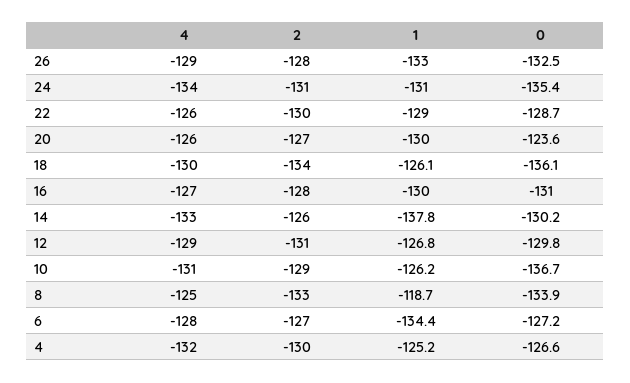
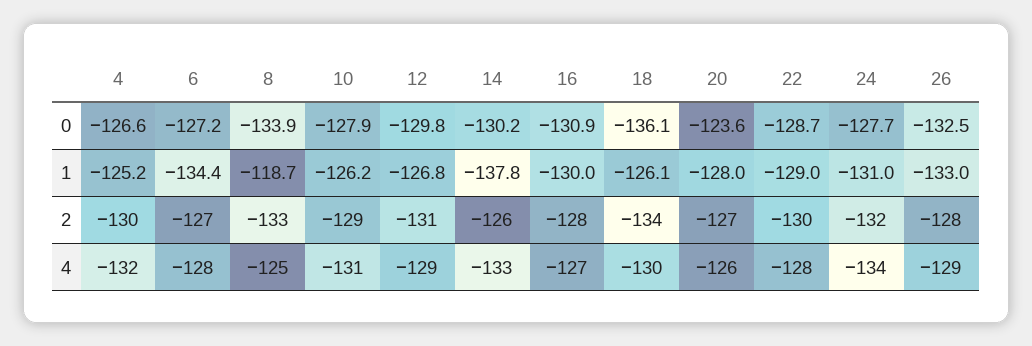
  {
    "4": {
      "26": -129,
      "24": -134,
-     "22": -126,
+     "22": -128,
      "20": -126,
      "18": -130,
      "16": -127,
      "14": -133,
      "12": -129,
      "10": -131,
      "8": -125,
      "6": -128,
      "4": -132
    },
    "2": {
      "26": -128,
-     "24": -131,
+     "24": -132,
      "22": -130,
      "20": -127,
      "18": -134,
      "16": -128,
      "14": -126,
      "12": -131,
      "10": -129,
      "8": -133,
      "6": -127,
      "4": -130
    },
    "1": {
      "26": -133,
      "24": -131,
      "22": -129,
-     "20": -130,
+     "20": -128,
      "18": -126.1,
      "16": -130,
      "14": -137.8,
      "12": -126.8,
      "10": -126.2,
      "8": -118.7,
      "6": -134.4,
      "4": -125.2
    },
    "0": {
      "26": -132.5,
-     "24": -135.4,
+     "24": -127.7,
      "22": -128.7,
      "20": -123.6,
      "18": -136.1,
-     "16": -131,
+     "16": -130.9,
      "14": -130.2,
      "12": -129.8,
-     "10": -136.7,
+     "10": -127.9,
      "8": -133.9,
      "6": -127.2,
      "4": -126.6
    }
  }

